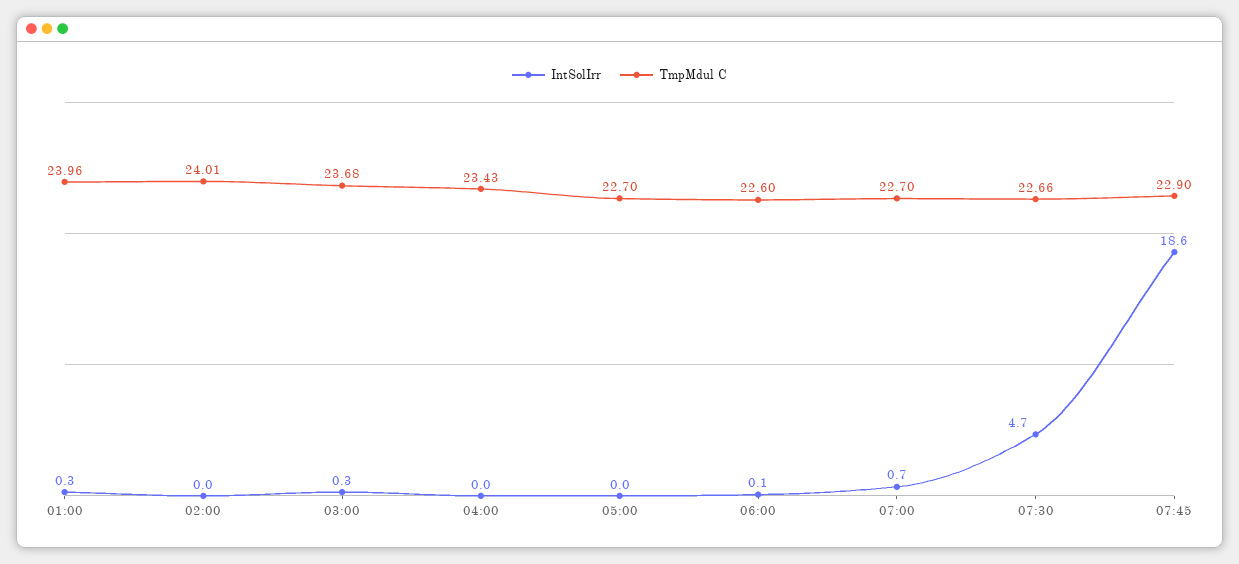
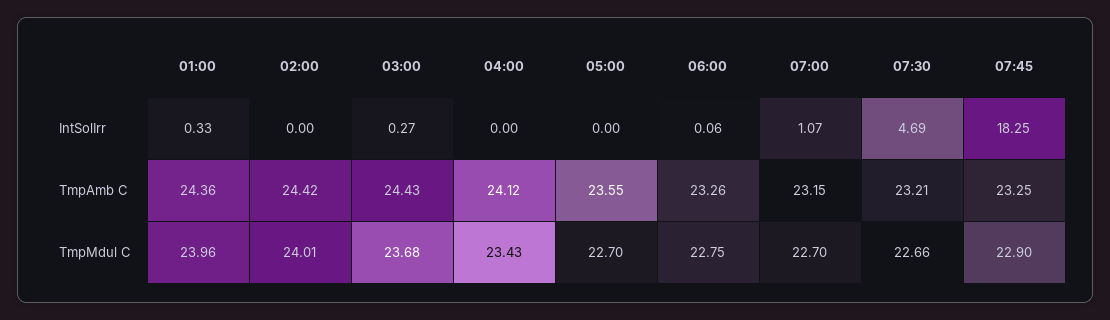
  {
    "IntSolIrr": {
      "01:00": 0.33,
      "02:00": 0,
      "03:00": 0.27,
      "04:00": 0,
      "05:00": 0,
      "06:00": 0.06,
-     "07:00": 0.7,
+     "07:00": 1.07,
      "07:30": 4.69,
-     "07:45": 18.6
+     "07:45": 18.25
    },
    "TmpMdul C": {
      "01:00": 23.96,
      "02:00": 24.01,
      "03:00": 23.68,
      "04:00": 23.43,
      "05:00": 22.7,
-     "06:00": 22.6,
+     "06:00": 22.75,
      "07:00": 22.7,
      "07:30": 22.66,
      "07:45": 22.9
-   }
+   },
+   "TmpAmb C": {
+     "01:00": 24.36,
+     "02:00": 24.42,
+     "03:00": 24.43,
+     "04:00": 24.12,
+     "05:00": 23.55,
+     "06:00": 23.26,
+     "07:00": 23.15,
+     "07:30": 23.21,
+     "07:45": 23.25
+   }
  }

